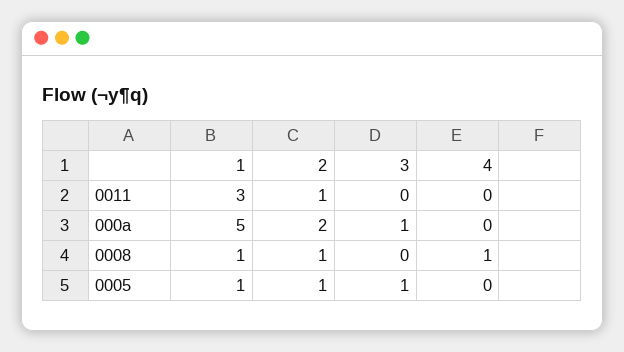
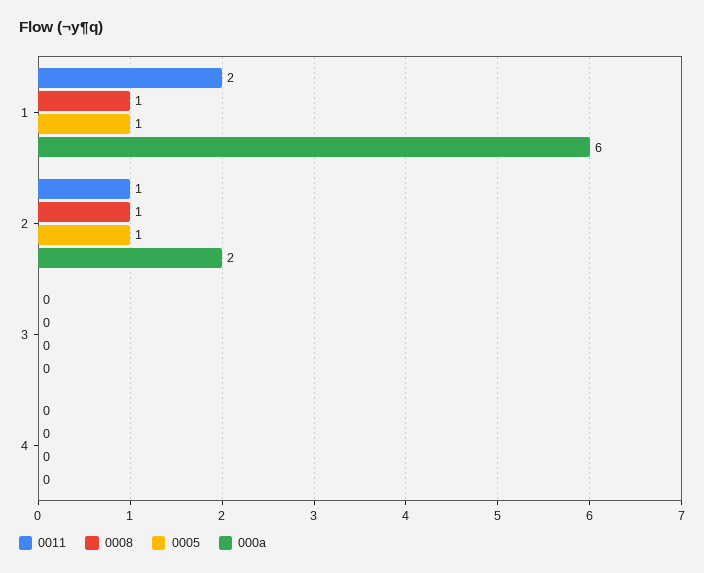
  {
    "0011": {
-     "1": 3,
+     "1": 2,
      "2": 1,
      "3": 0,
      "4": 0
    },
    "000a": {
-     "1": 5,
+     "1": 6,
      "2": 2,
-     "3": 1,
+     "3": 0,
      "4": 0
    },
    "0008": {
      "1": 1,
      "2": 1,
      "3": 0,
-     "4": 1
+     "4": 0
    },
    "0005": {
      "1": 1,
      "2": 1,
-     "3": 1,
+     "3": 0,
      "4": 0
    }
  }

